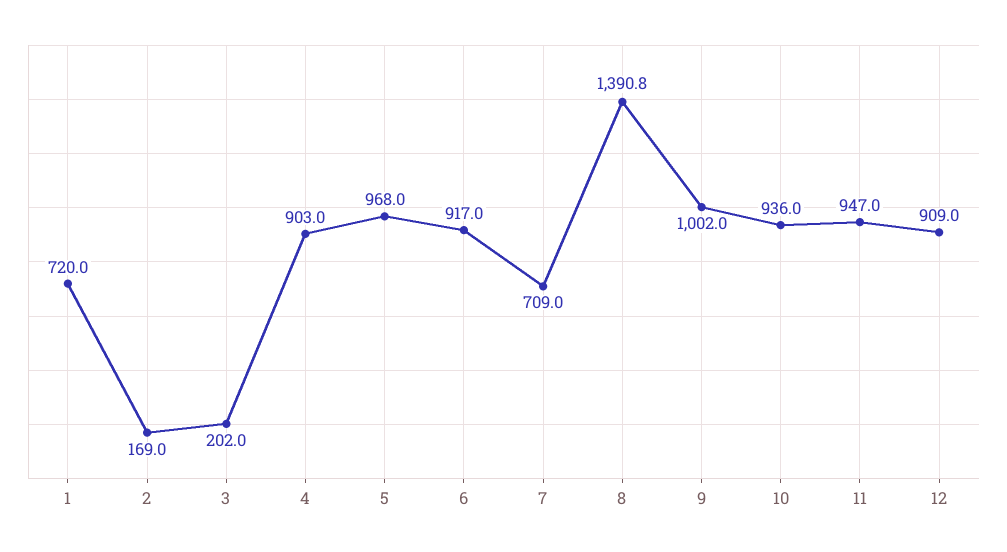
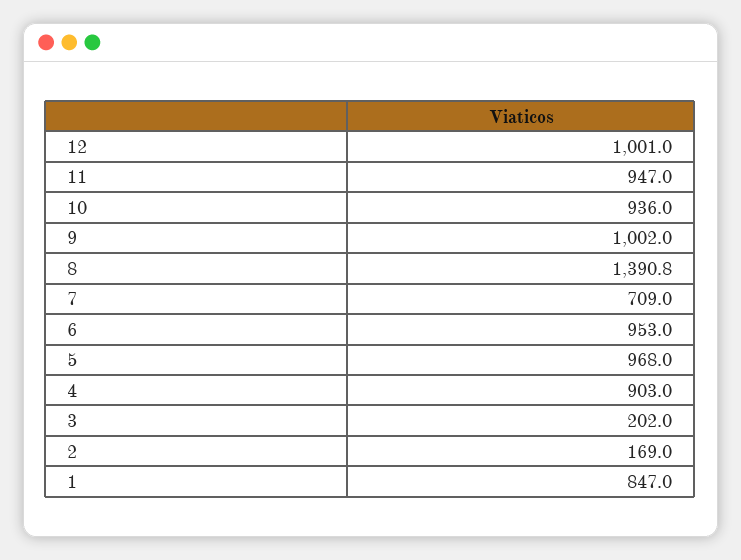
  {
-   "1": 720,
+   "1": 847,
    "2": 169,
    "3": 202,
    "4": 903,
    "5": 968,
-   "6": 917,
+   "6": 953,
    "7": 709,
    "8": 1390.8,
    "9": 1002,
    "10": 936,
    "11": 947,
-   "12": 909
+   "12": 1001
  }

